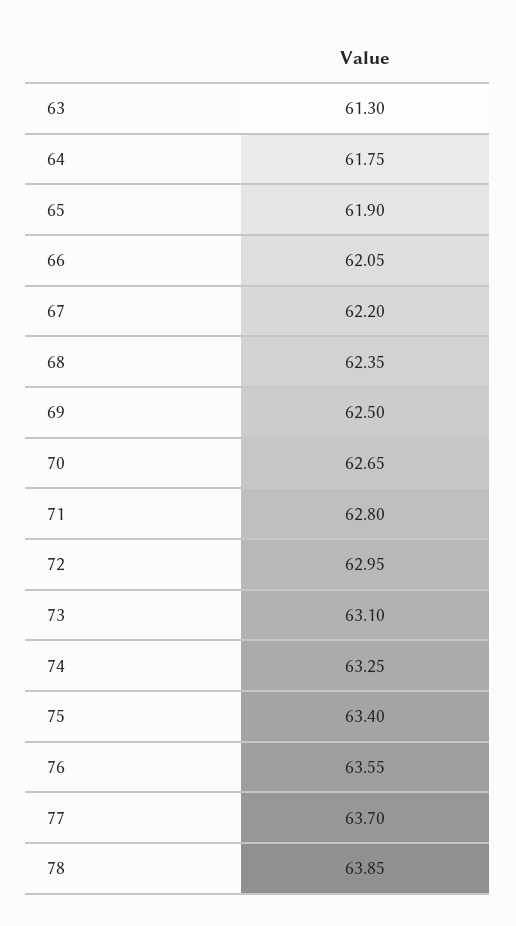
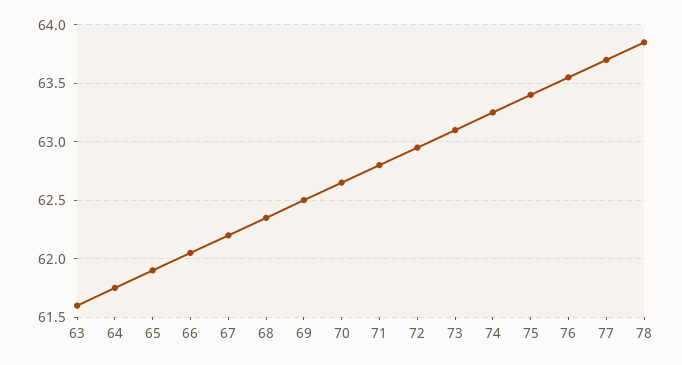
  {
-   "63": 61.3,
+   "63": 61.6,
    "64": 61.75,
    "65": 61.9,
    "66": 62.05,
    "67": 62.2,
    "68": 62.35,
    "69": 62.5,
    "70": 62.65,
    "71": 62.8,
    "72": 62.95,
    "73": 63.1,
    "74": 63.25,
    "75": 63.4,
    "76": 63.55,
    "77": 63.7,
    "78": 63.85
  }

